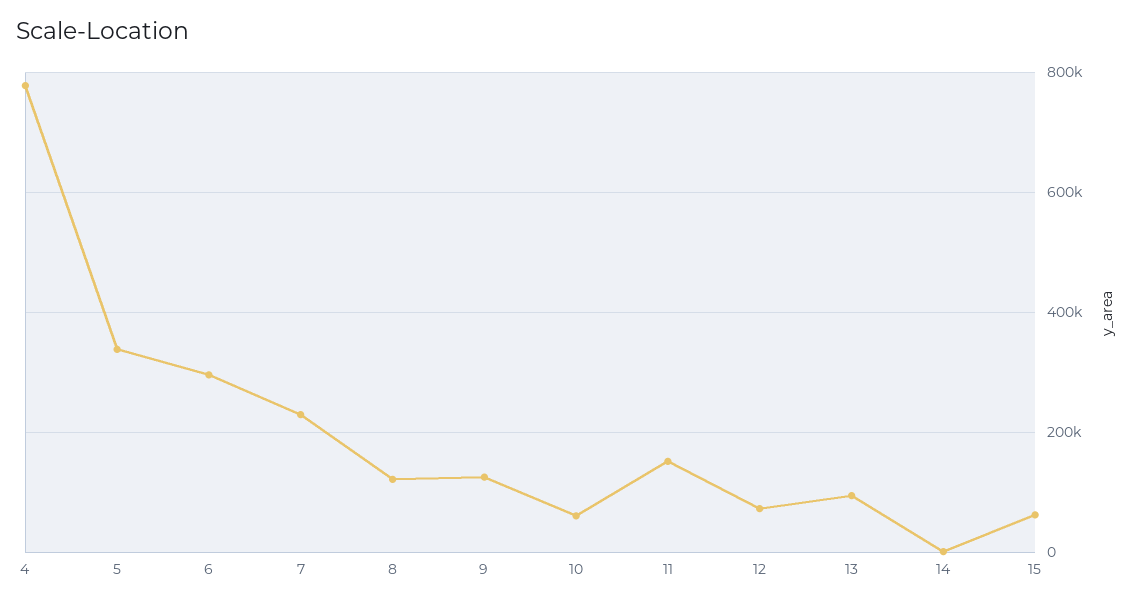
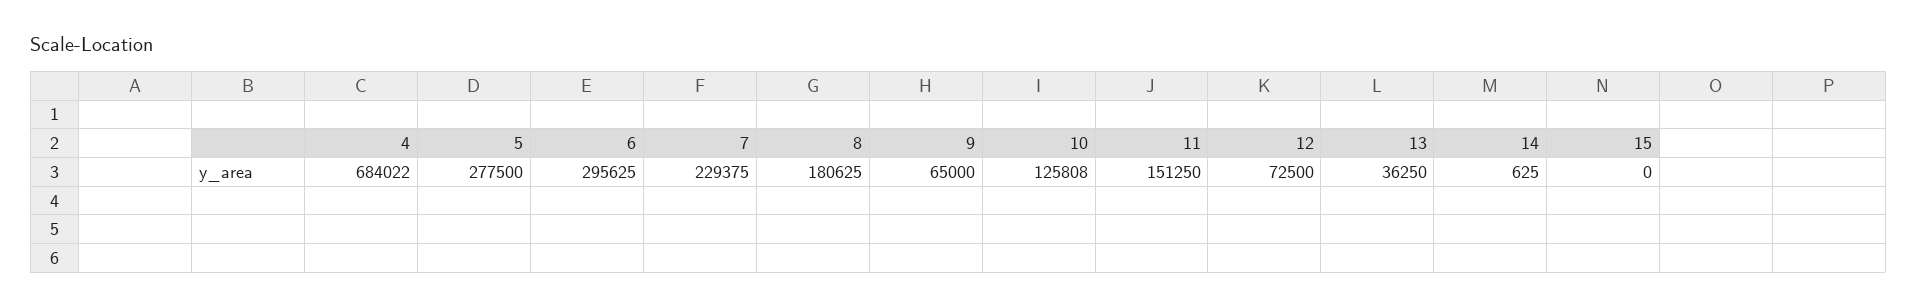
  {
-   "4": 780000,
+   "4": 684022,
-   "5": 340000,
+   "5": 277500,
    "6": 295625,
    "7": 229375,
-   "8": 120000,
+   "8": 180625,
-   "9": 120000,
+   "9": 65000,
-   "10": 60000,
+   "10": 125808,
    "11": 151250,
    "12": 72500,
-   "13": 100000,
+   "13": 36250,
    "14": 625,
-   "15": 60000
+   "15": 0
  }

